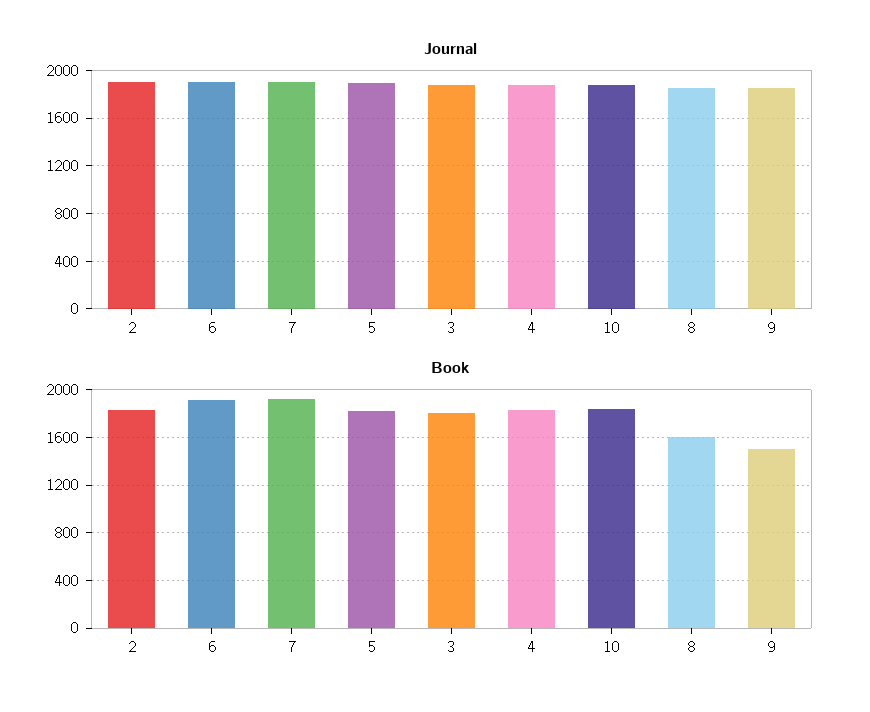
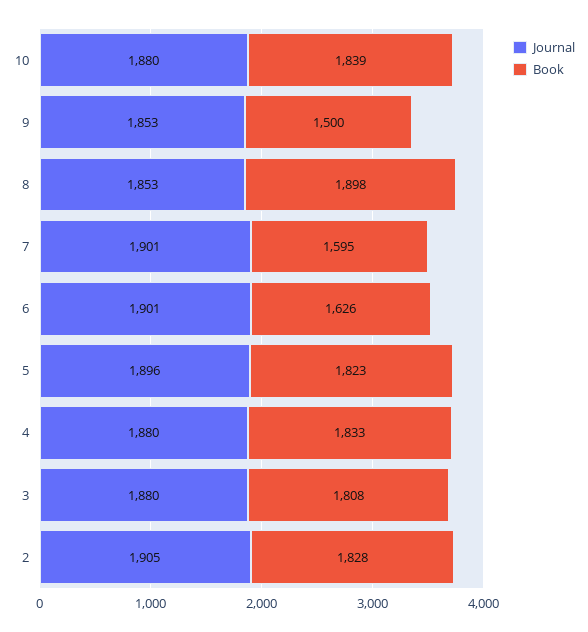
  {
    "Journal": {
      "2": 1905,
      "6": 1901,
      "7": 1901,
      "5": 1896,
      "3": 1880,
      "4": 1880,
      "10": 1880,
      "8": 1853,
      "9": 1853
    },
    "Book": {
      "2": 1828,
-     "6": 1900,
+     "6": 1626,
-     "7": 1900,
+     "7": 1595,
      "5": 1823,
      "3": 1808,
      "4": 1833,
      "10": 1839,
-     "8": 1600,
+     "8": 1898,
      "9": 1500
    }
  }

